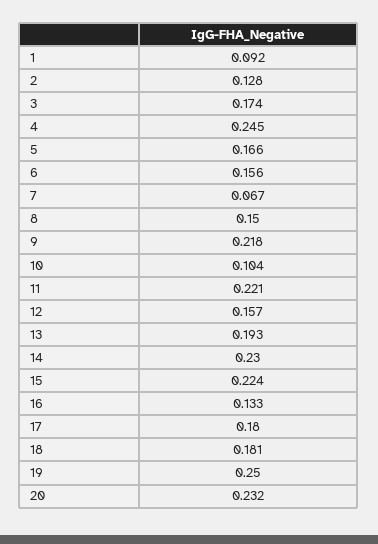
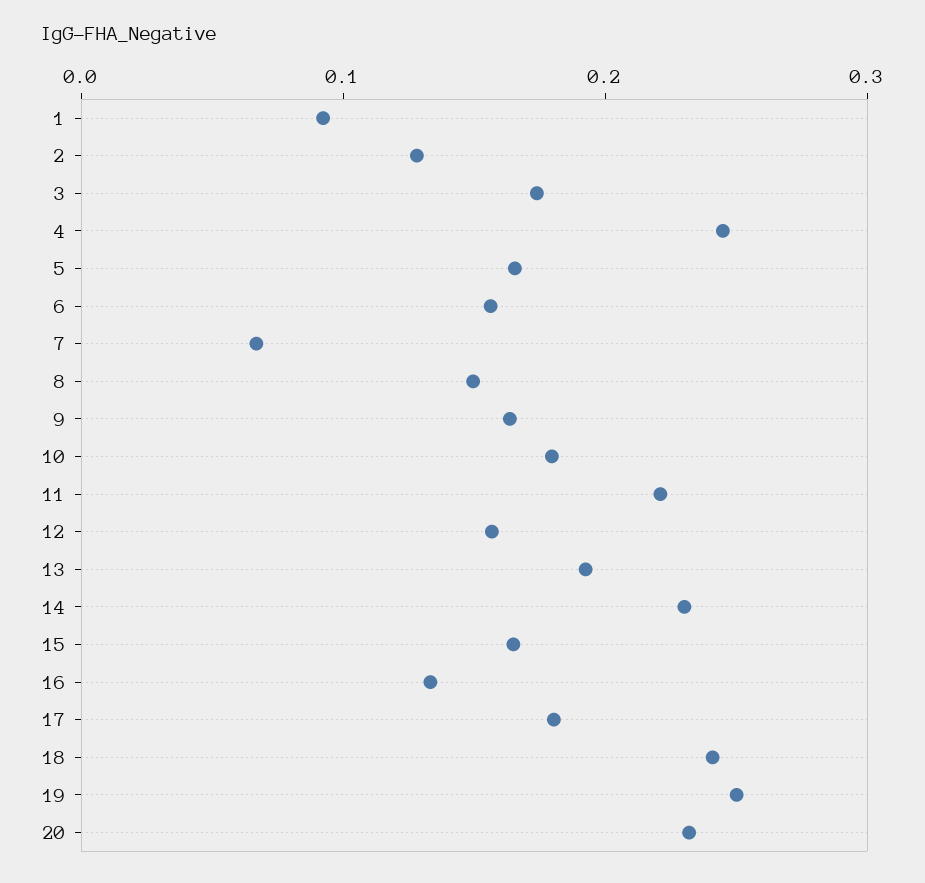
  {
    "1": 0.092,
    "2": 0.128,
    "3": 0.174,
    "4": 0.245,
    "5": 0.166,
    "6": 0.156,
    "7": 0.067,
    "8": 0.15,
-   "9": 0.218,
+   "9": 0.16,
-   "10": 0.104,
+   "10": 0.18,
    "11": 0.221,
    "12": 0.157,
    "13": 0.193,
    "14": 0.23,
-   "15": 0.224,
+   "15": 0.16,
    "16": 0.133,
    "17": 0.18,
-   "18": 0.181,
+   "18": 0.24,
    "19": 0.25,
    "20": 0.232
  }

